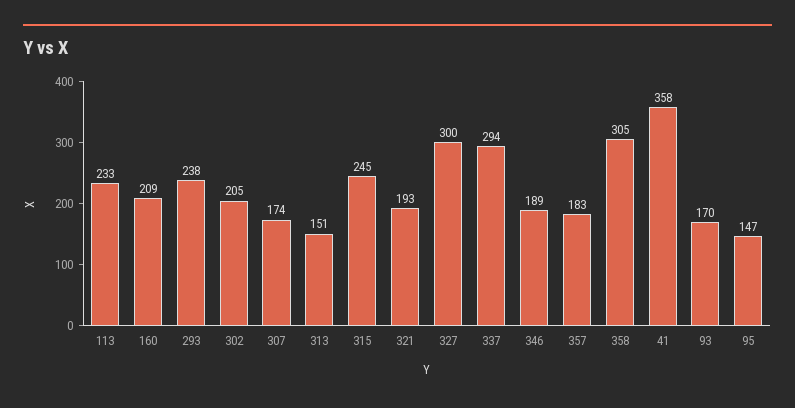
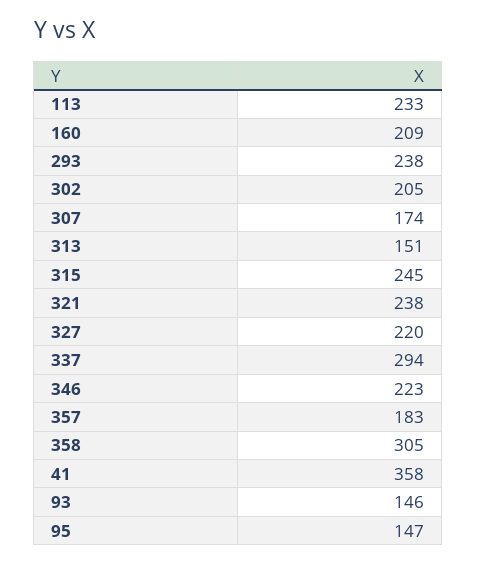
  {
    "113": 233,
    "160": 209,
    "293": 238,
    "302": 205,
    "307": 174,
    "313": 151,
    "315": 245,
-   "321": 193,
+   "321": 238,
-   "327": 300,
+   "327": 220,
    "337": 294,
-   "346": 189,
+   "346": 223,
    "357": 183,
    "358": 305,
    "41": 358,
-   "93": 170,
+   "93": 146,
    "95": 147
  }

